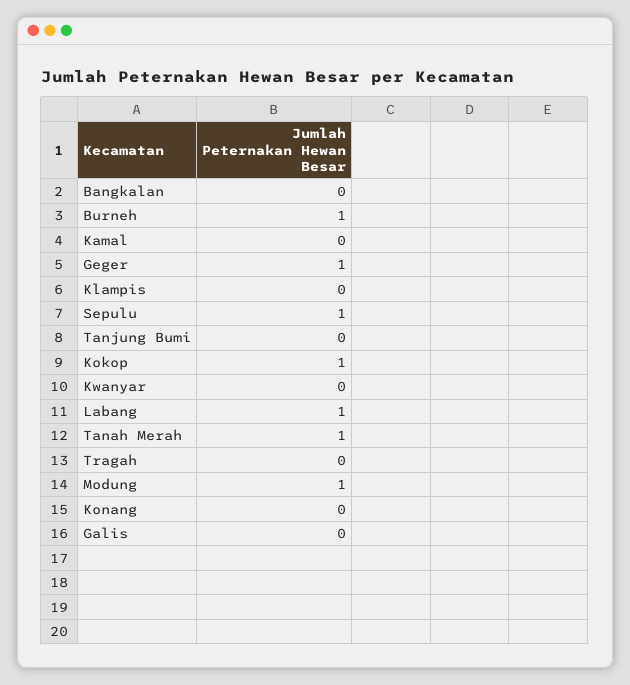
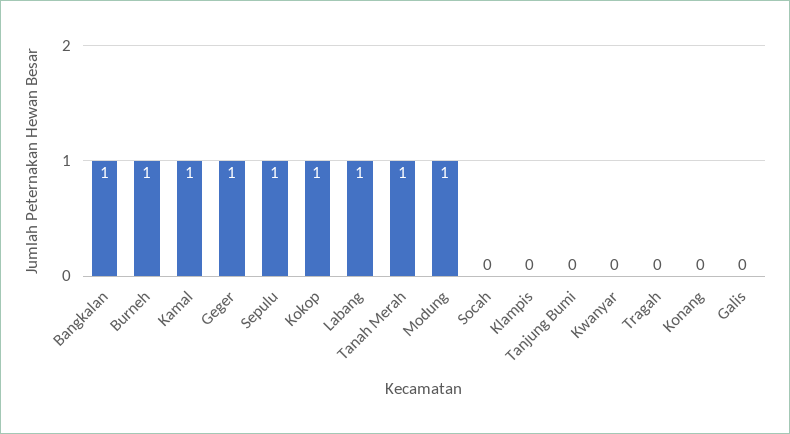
  {
-   "Bangkalan": 0,
+   "Bangkalan": 1,
    "Burneh": 1,
-   "Kamal": 0,
+   "Kamal": 1,
    "Geger": 1,
    "Klampis": 0,
    "Sepulu": 1,
    "Tanjung Bumi": 0,
    "Kokop": 1,
    "Kwanyar": 0,
    "Labang": 1,
    "Tanah Merah": 1,
    "Tragah": 0,
    "Modung": 1,
    "Konang": 0,
-   "Galis": 0
+   "Galis": 0,
+   "Socah": 0
  }

